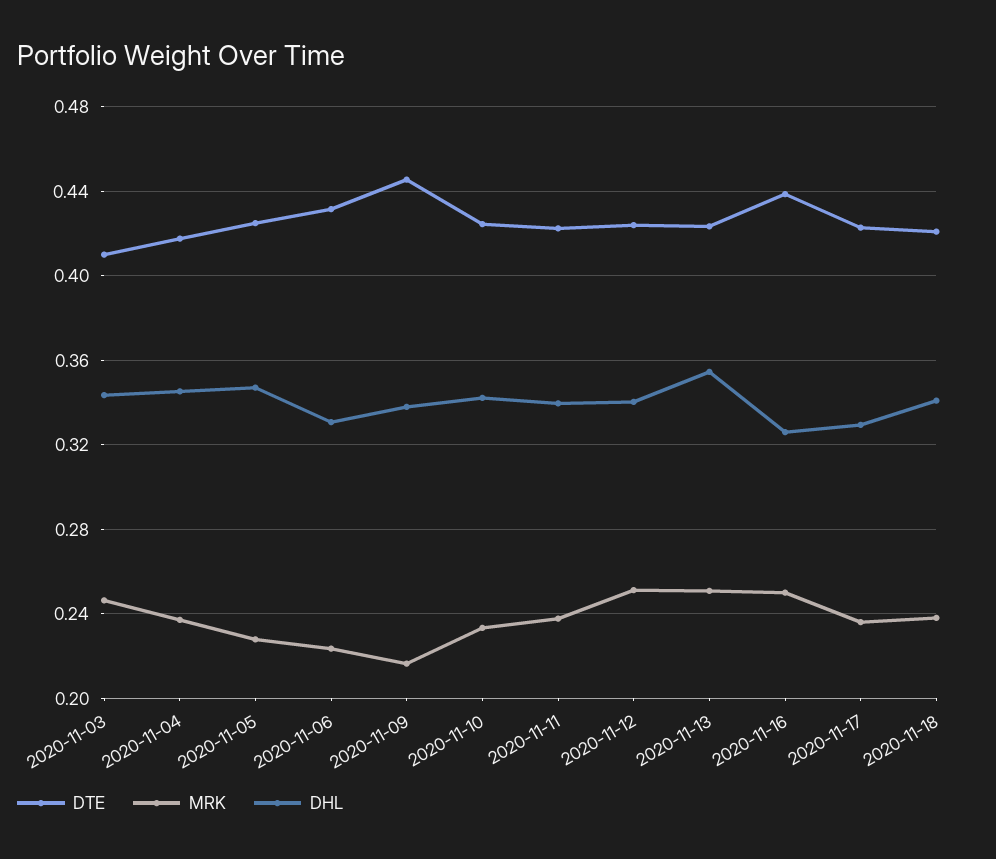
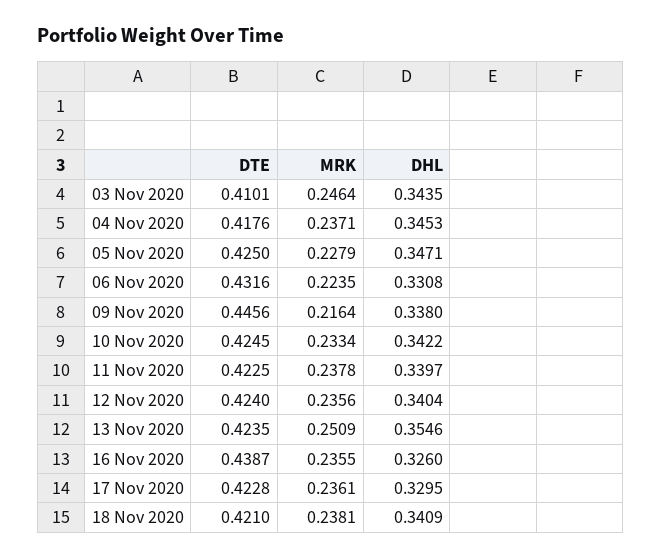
  {
    "DTE": {
      "2020-11-03": 0.4101,
      "2020-11-04": 0.4176,
      "2020-11-05": 0.425,
      "2020-11-06": 0.4316,
      "2020-11-09": 0.4456,
      "2020-11-10": 0.4245,
      "2020-11-11": 0.4225,
      "2020-11-12": 0.424,
      "2020-11-13": 0.4235,
      "2020-11-16": 0.4387,
      "2020-11-17": 0.4228,
      "2020-11-18": 0.421
    },
    "MRK": {
      "2020-11-03": 0.2464,
      "2020-11-04": 0.2371,
      "2020-11-05": 0.2279,
      "2020-11-06": 0.2235,
      "2020-11-09": 0.2164,
      "2020-11-10": 0.2334,
      "2020-11-11": 0.2378,
-     "2020-11-12": 0.25,
+     "2020-11-12": 0.2356,
      "2020-11-13": 0.2509,
-     "2020-11-16": 0.25,
+     "2020-11-16": 0.2355,
      "2020-11-17": 0.2361,
      "2020-11-18": 0.2381
    },
    "DHL": {
      "2020-11-03": 0.3435,
      "2020-11-04": 0.3453,
      "2020-11-05": 0.3471,
      "2020-11-06": 0.3308,
      "2020-11-09": 0.338,
      "2020-11-10": 0.3422,
      "2020-11-11": 0.3397,
      "2020-11-12": 0.3404,
      "2020-11-13": 0.3546,
      "2020-11-16": 0.326,
      "2020-11-17": 0.3295,
      "2020-11-18": 0.3409
    }
  }

